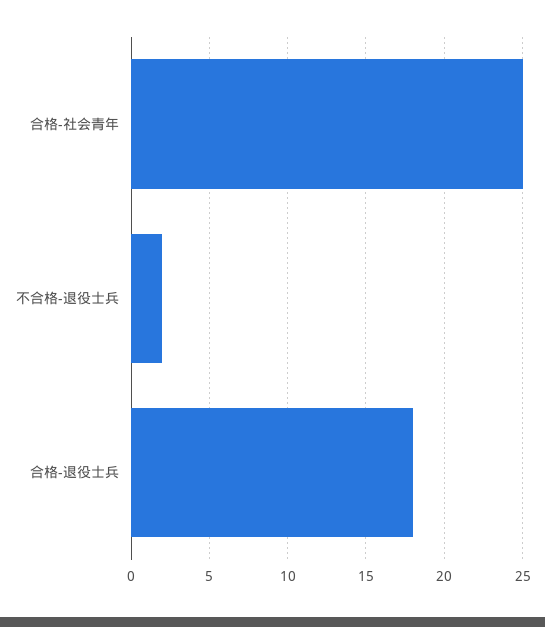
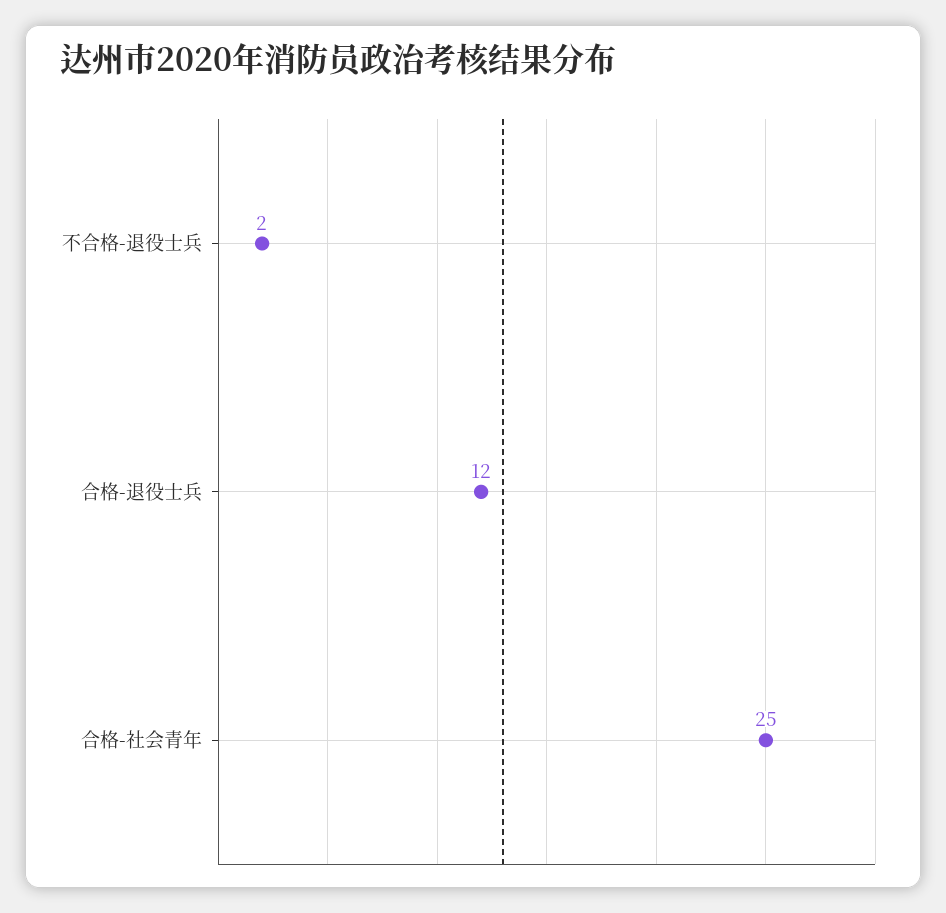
  {
    "合格-社会青年": 25,
    "不合格-退役士兵": 2,
-   "合格-退役士兵": 18
+   "合格-退役士兵": 12
  }

